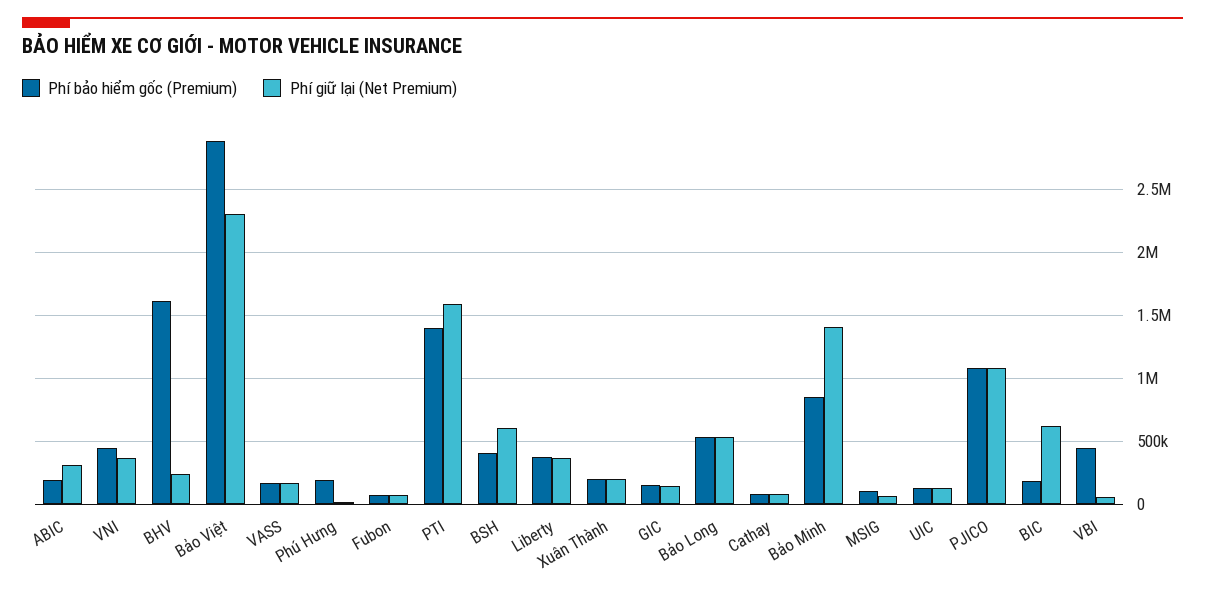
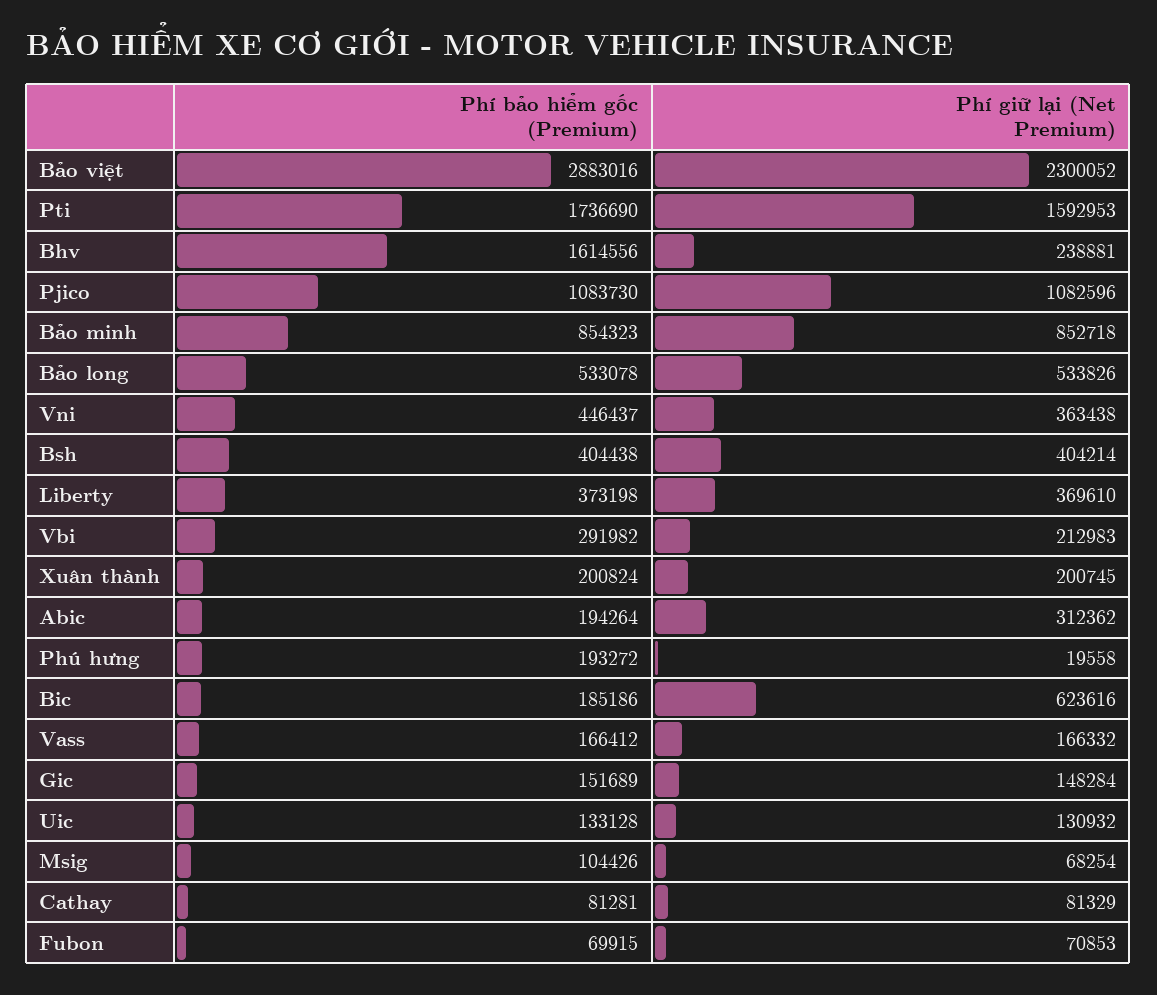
  {
    "Phí bảo hiểm gốc (Premium)": {
      "ABIC": 194264,
      "VNI": 446437,
      "BHV": 1614556,
      "Bảo Việt": 2883016,
      "VASS": 166412,
      "Phú Hưng": 193272,
      "Fubon": 69915,
-     "PTI": 1400000,
+     "PTI": 1736690,
      "BSH": 404438,
      "Liberty": 373198,
      "Xuân Thành": 200824,
      "GIC": 151689,
      "Bảo Long": 533078,
      "Cathay": 81281,
      "Bảo Minh": 854323,
      "MSIG": 104426,
      "UIC": 133128,
      "PJICO": 1083730,
      "BIC": 185186,
-     "VBI": 450000
+     "VBI": 291982
    },
    "Phí giữ lại (Net Premium)": {
      "ABIC": 312362,
      "VNI": 363438,
      "BHV": 238881,
      "Bảo Việt": 2300052,
      "VASS": 166332,
      "Phú Hưng": 19558,
      "Fubon": 70853,
      "PTI": 1592953,
-     "BSH": 600000,
+     "BSH": 404214,
      "Liberty": 369610,
      "Xuân Thành": 200745,
      "GIC": 148284,
      "Bảo Long": 533826,
      "Cathay": 81329,
-     "Bảo Minh": 1400000,
+     "Bảo Minh": 852718,
      "MSIG": 68254,
      "UIC": 130932,
      "PJICO": 1082596,
      "BIC": 623616,
-     "VBI": 50000
+     "VBI": 212983
    }
  }

